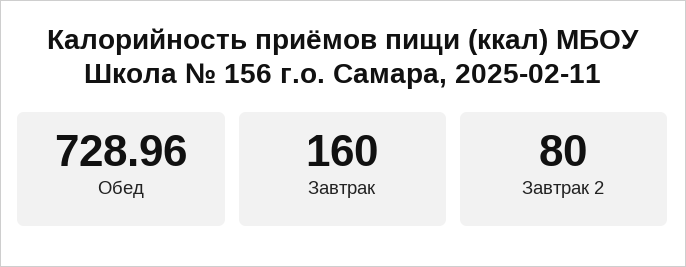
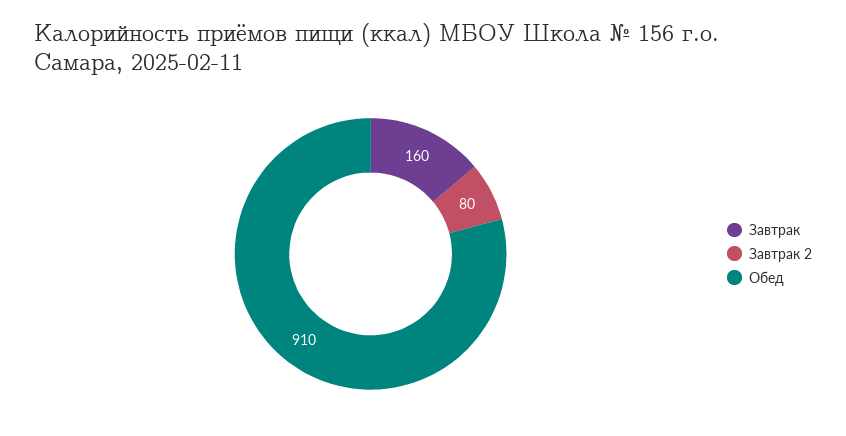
  {
-   "Обед": 728.96,
+   "Обед": 910,
    "Завтрак": 160,
    "Завтрак 2": 80
  }

